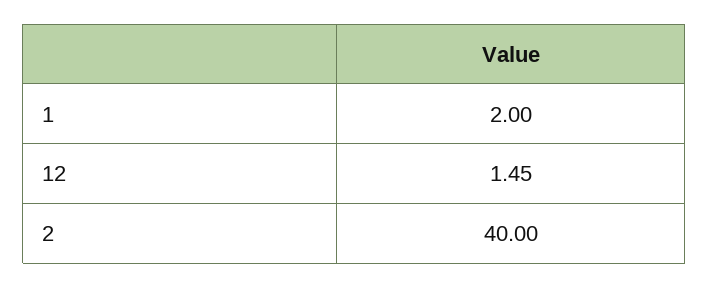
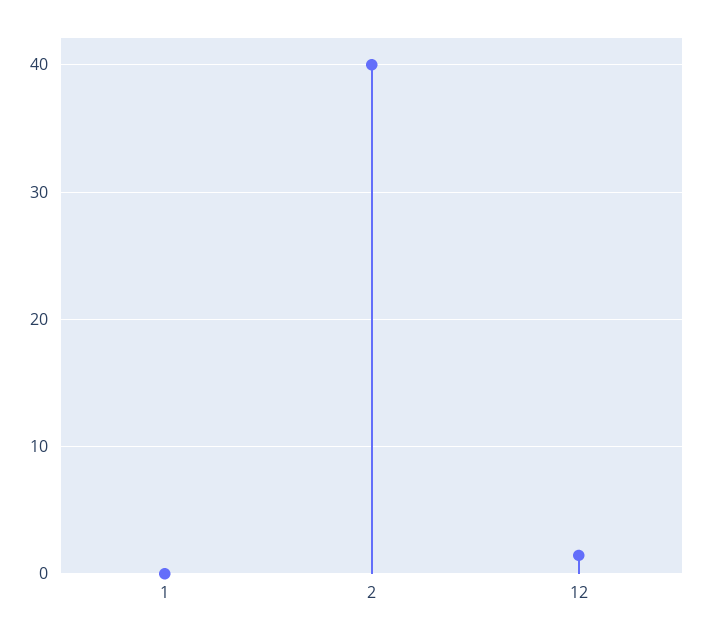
  {
-   "1": 2,
+   "1": 0,
    "12": 1.45,
    "2": 40
  }

